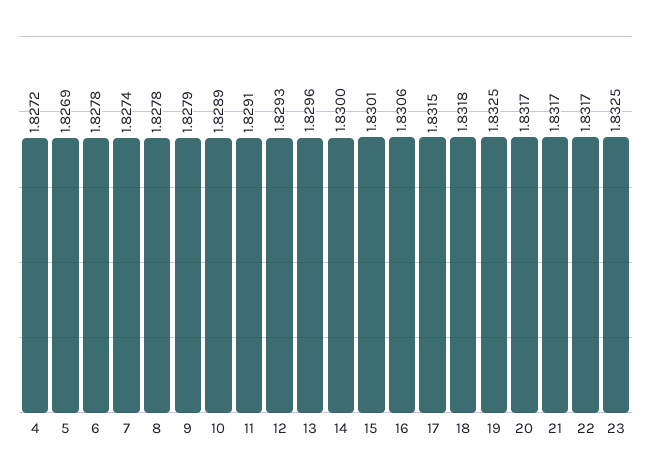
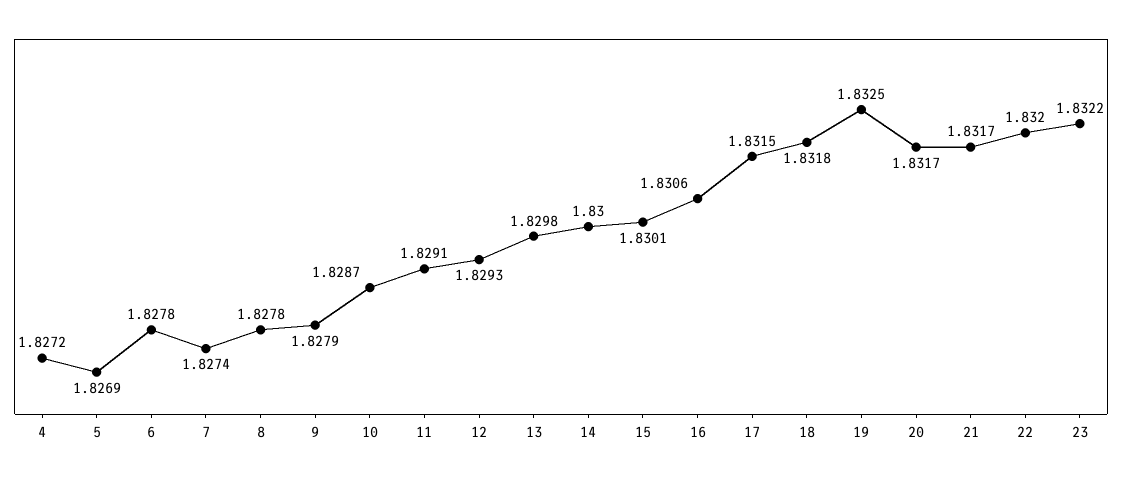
  {
    "4": 1.8272,
    "5": 1.8269,
    "6": 1.8278,
    "7": 1.8274,
    "8": 1.8278,
    "9": 1.8279,
-   "10": 1.8289,
+   "10": 1.8287,
    "11": 1.8291,
    "12": 1.8293,
-   "13": 1.8296,
+   "13": 1.8298,
    "14": 1.83,
    "15": 1.8301,
    "16": 1.8306,
    "17": 1.8315,
    "18": 1.8318,
    "19": 1.8325,
    "20": 1.8317,
    "21": 1.8317,
-   "22": 1.8317,
+   "22": 1.832,
-   "23": 1.8325
+   "23": 1.8322
  }

